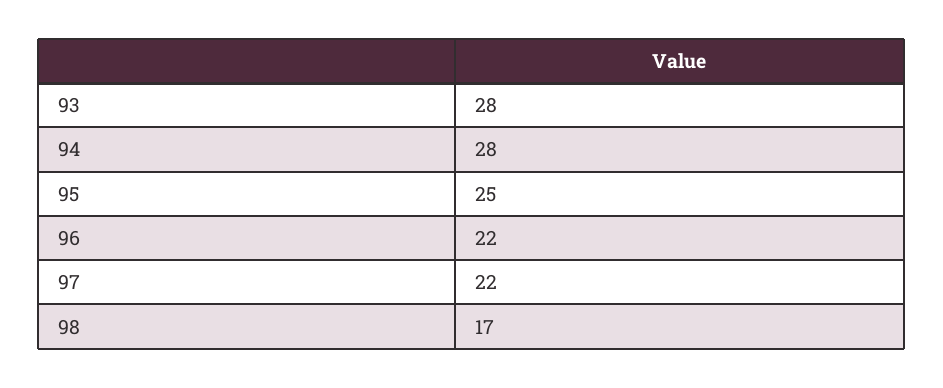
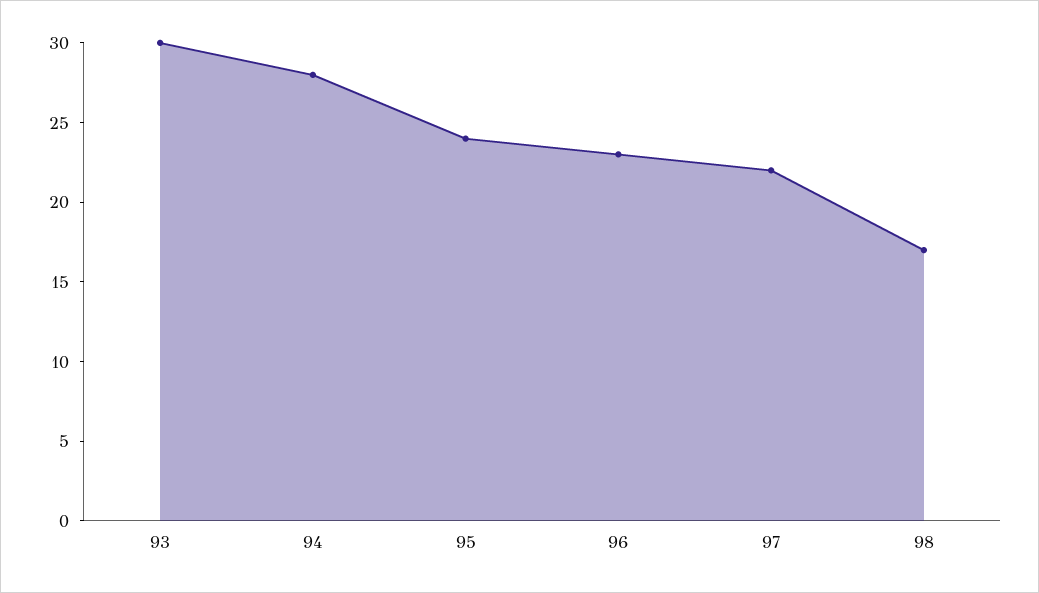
  {
-   "93": 28,
+   "93": 30,
    "94": 28,
-   "95": 25,
+   "95": 24,
-   "96": 22,
+   "96": 23,
    "97": 22,
    "98": 17
  }

